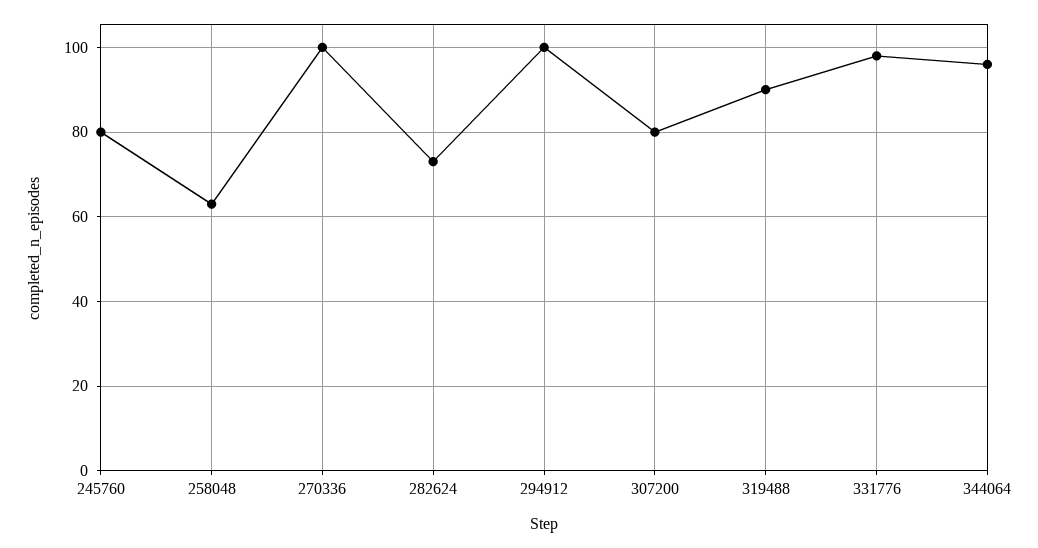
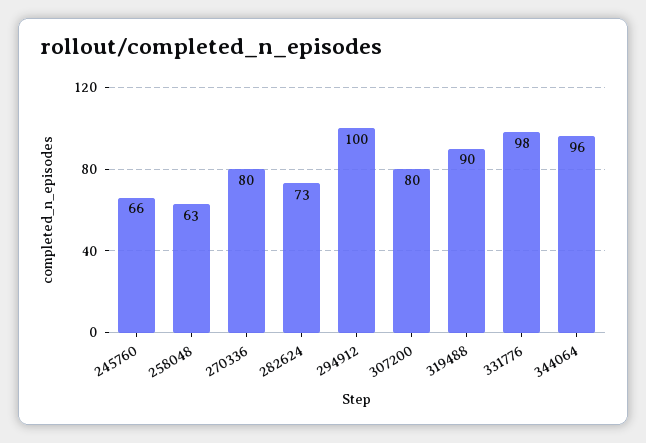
  {
-   "245760": 80,
+   "245760": 66,
    "258048": 63,
-   "270336": 100,
+   "270336": 80,
    "282624": 73,
    "294912": 100,
    "307200": 80,
    "319488": 90,
    "331776": 98,
    "344064": 96
  }

